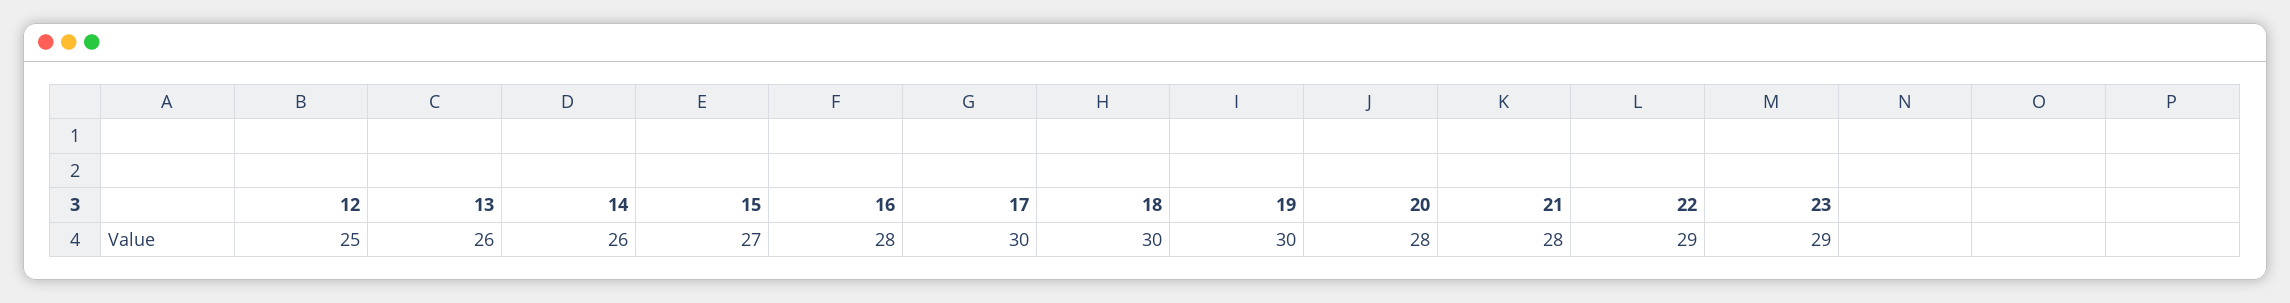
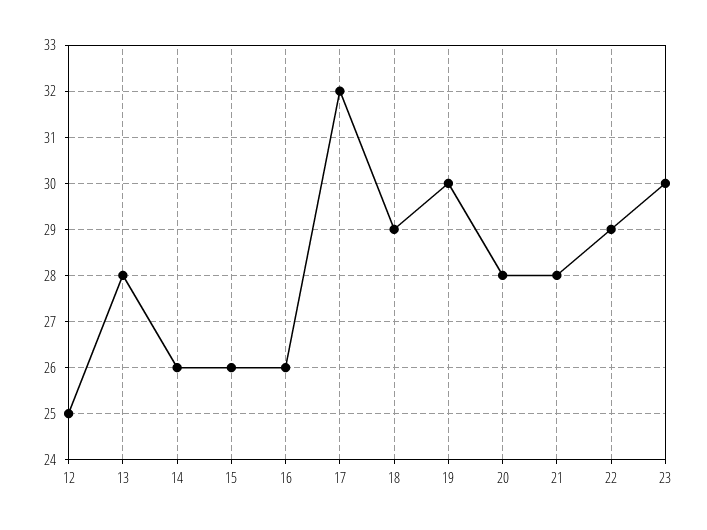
  {
    "12": 25,
-   "13": 26,
+   "13": 28,
    "14": 26,
-   "15": 27,
+   "15": 26,
-   "16": 28,
+   "16": 26,
-   "17": 30,
+   "17": 32,
-   "18": 30,
+   "18": 29,
    "19": 30,
    "20": 28,
    "21": 28,
    "22": 29,
-   "23": 29
+   "23": 30
  }

